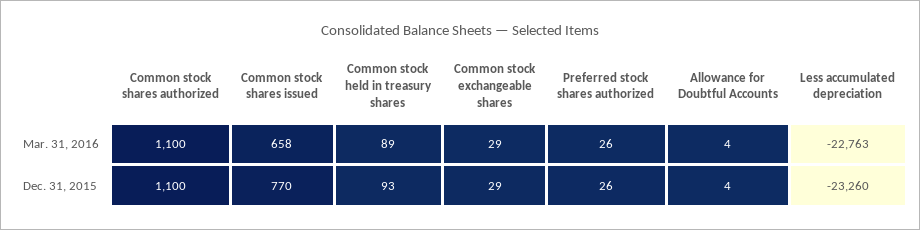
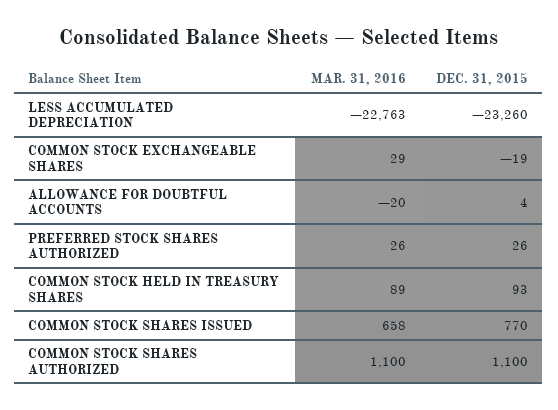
  {
    "Common stock shares authorized": {
      "Mar. 31, 2016": 1100,
      "Dec. 31, 2015": 1100
    },
    "Common stock shares issued": {
      "Mar. 31, 2016": 658,
      "Dec. 31, 2015": 770
    },
    "Common stock held in treasury shares": {
      "Mar. 31, 2016": 89,
      "Dec. 31, 2015": 93
    },
    "Common stock exchangeable shares": {
      "Mar. 31, 2016": 29,
-     "Dec. 31, 2015": 29
+     "Dec. 31, 2015": -19
    },
    "Preferred stock shares authorized": {
      "Mar. 31, 2016": 26,
      "Dec. 31, 2015": 26
    },
    "Allowance for Doubtful Accounts": {
-     "Mar. 31, 2016": 4,
+     "Mar. 31, 2016": -20,
      "Dec. 31, 2015": 4
    },
    "Less accumulated depreciation": {
      "Mar. 31, 2016": -22763,
      "Dec. 31, 2015": -23260
    }
  }

